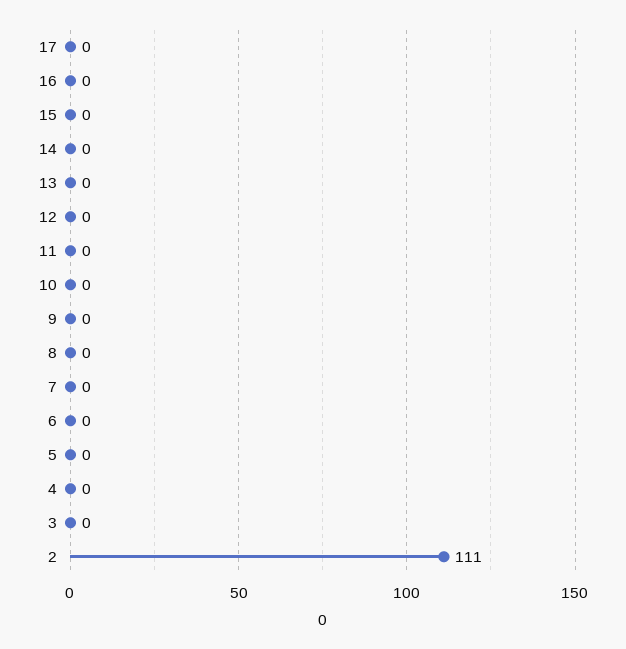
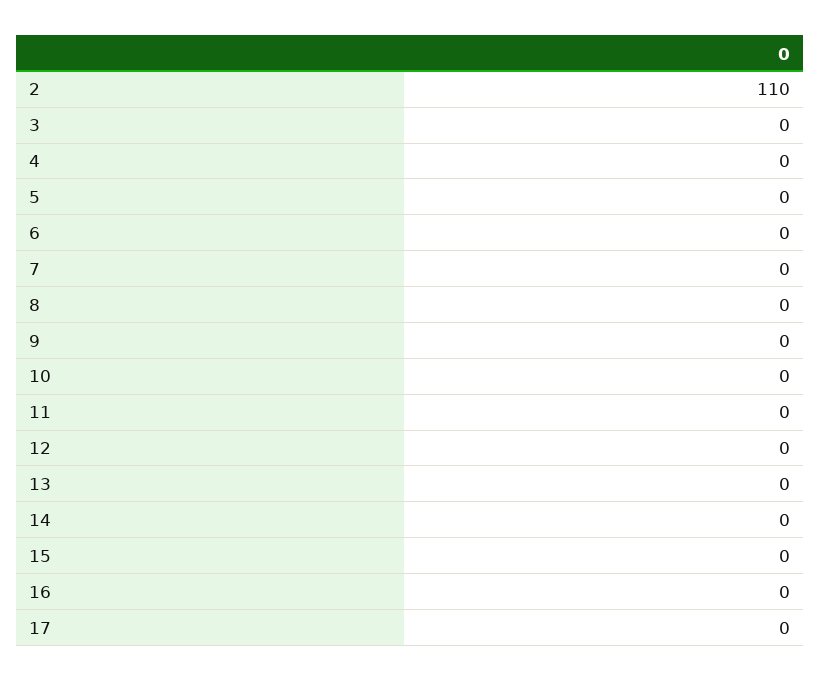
  {
    "17": 0,
    "16": 0,
    "15": 0,
    "14": 0,
    "13": 0,
    "12": 0,
    "11": 0,
    "10": 0,
    "9": 0,
    "8": 0,
    "7": 0,
    "6": 0,
    "5": 0,
    "4": 0,
    "3": 0,
-   "2": 111
+   "2": 110
  }

